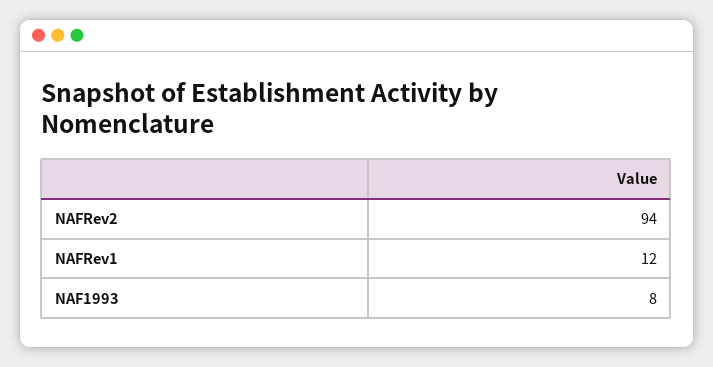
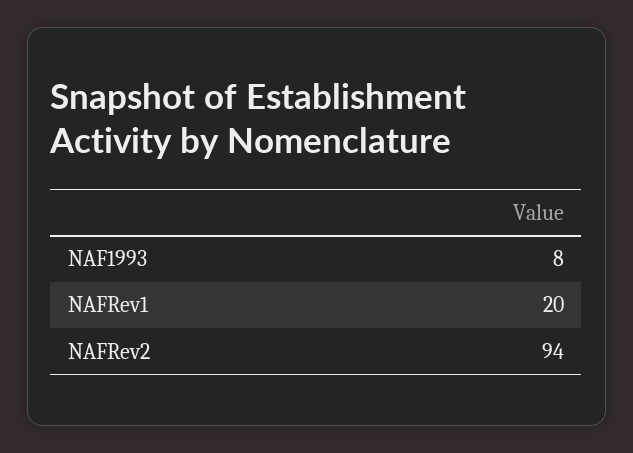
  {
    "NAFRev2": 94,
-   "NAFRev1": 12,
+   "NAFRev1": 20,
    "NAF1993": 8
  }

